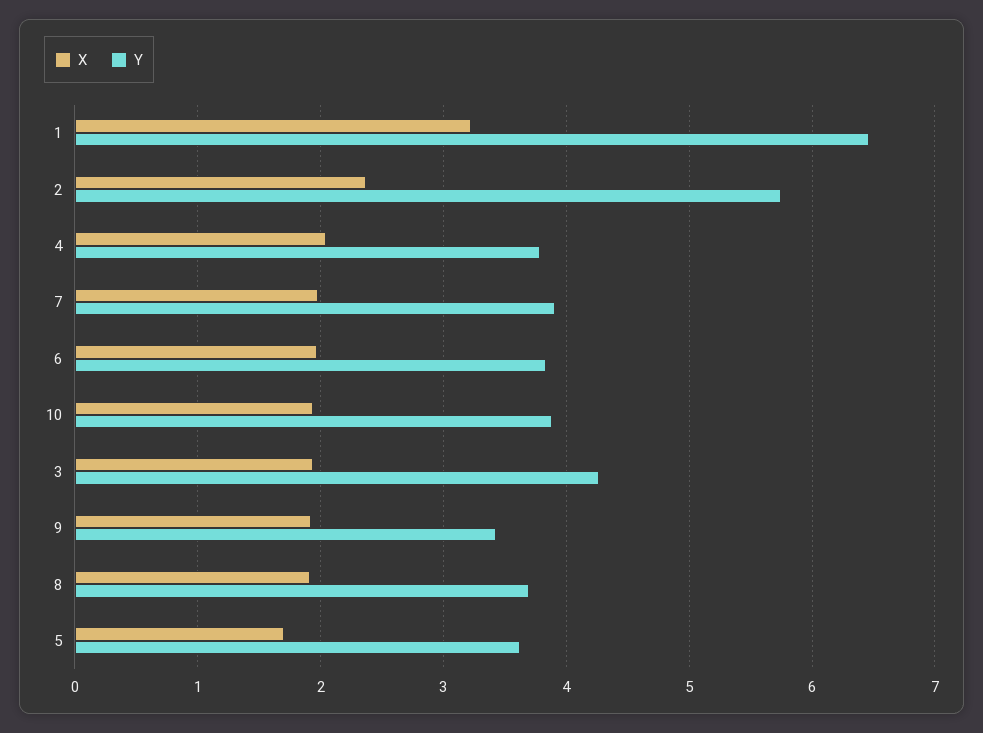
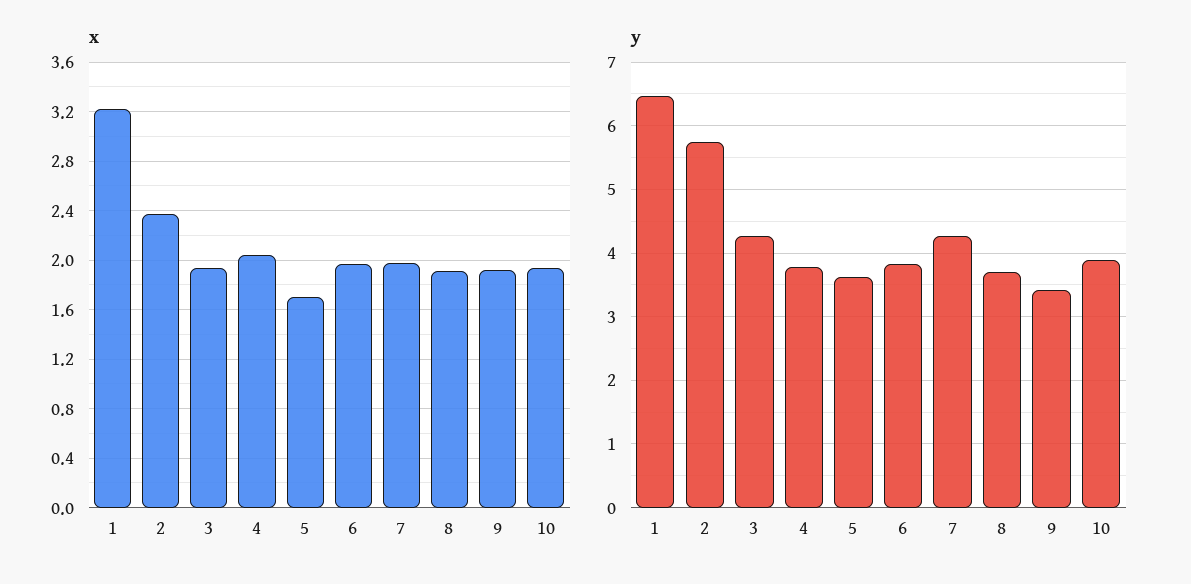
  {
    "X": {
      "1": 3.2,
      "2": 2.35,
      "4": 2.05,
      "7": 2,
      "6": 1.95,
      "10": 1.95,
      "3": 1.95,
      "9": 1.9,
      "8": 1.9,
      "5": 1.7
    },
    "Y": {
      "1": 6.5,
      "2": 5.8,
      "4": 3.8,
-     "7": 3.9,
+     "7": 4.3,
      "6": 3.8,
      "10": 3.9,
      "3": 4.3,
      "9": 3.4,
      "8": 3.7,
      "5": 3.6
    }
  }

